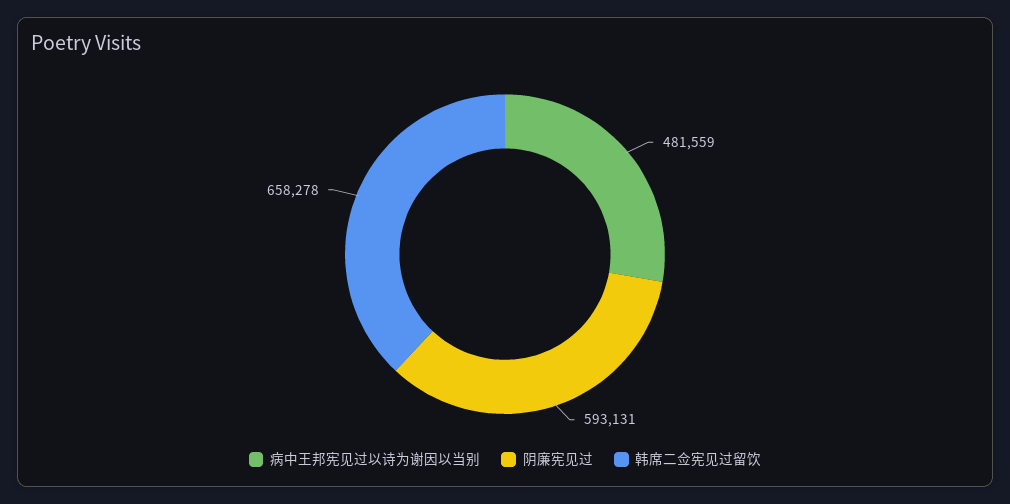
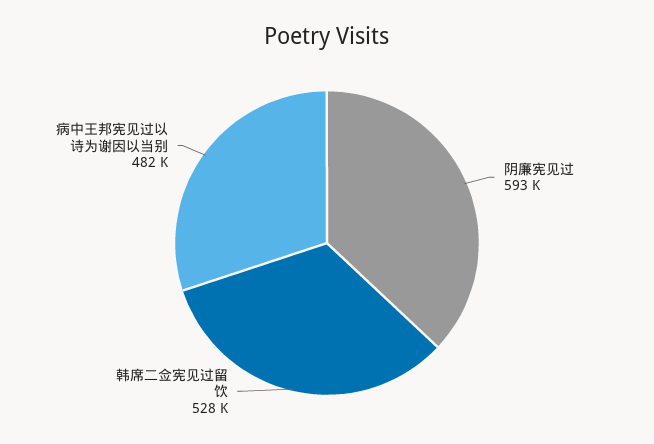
  {
    "病中王邦宪见过以诗为谢因以当别": 481559,
    "阴廉宪见过": 593131,
-   "韩席二佥宪见过留饮": 658278
+   "韩席二佥宪见过留饮": 528000
  }

